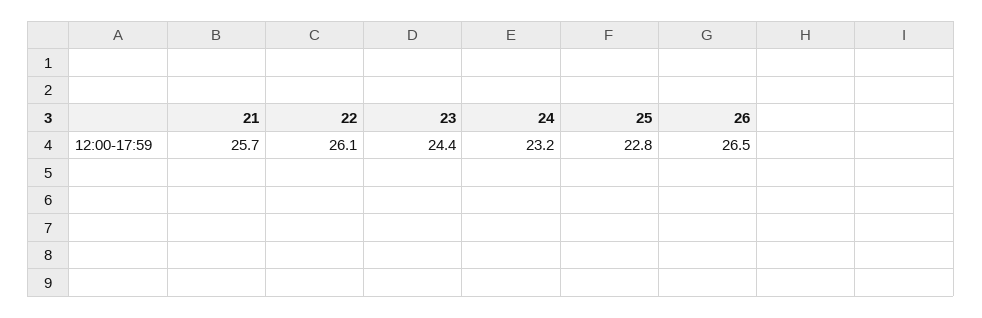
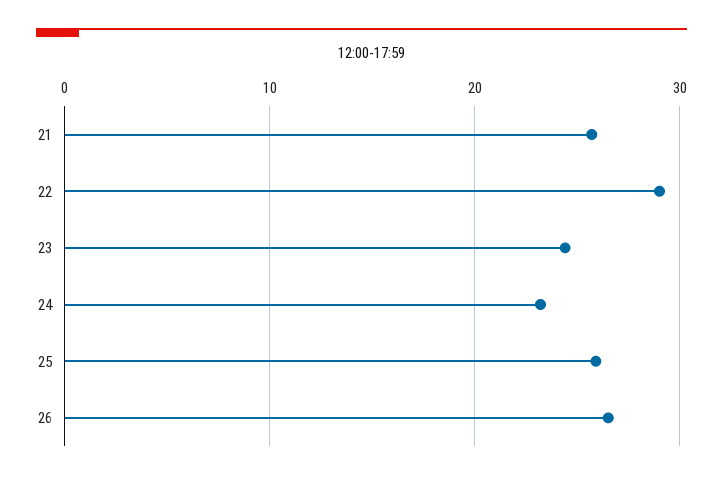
  {
    "21": 25.7,
-   "22": 26.1,
+   "22": 29,
    "23": 24.4,
    "24": 23.2,
-   "25": 22.8,
+   "25": 26,
    "26": 26.5
  }

